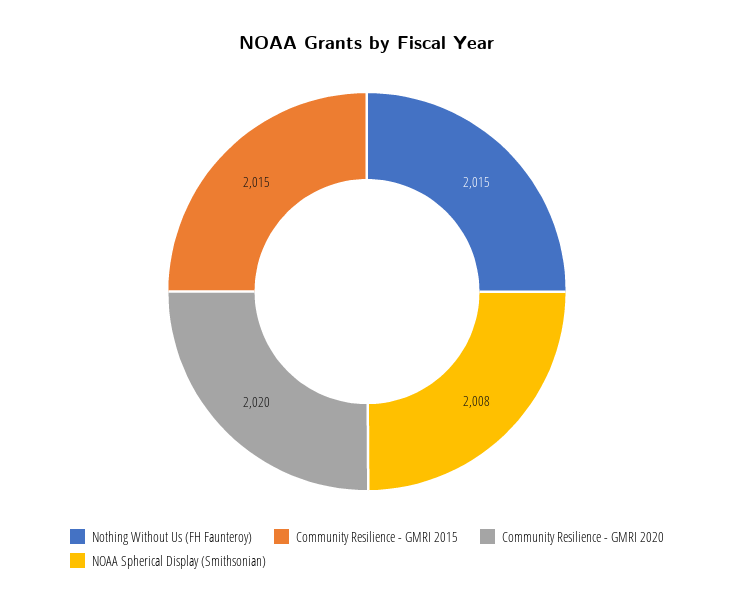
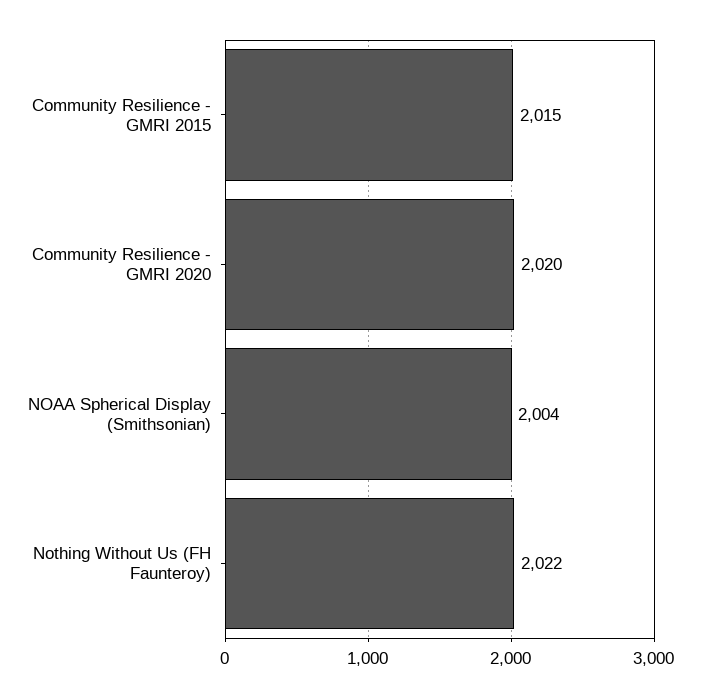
  {
-   "Nothing Without Us (FH Faunteroy)": 2015,
+   "Nothing Without Us (FH Faunteroy)": 2022,
    "Community Resilience - GMRI 2015": 2015,
    "Community Resilience - GMRI 2020": 2020,
-   "NOAA Spherical Display (Smithsonian)": 2008
+   "NOAA Spherical Display (Smithsonian)": 2004
  }

